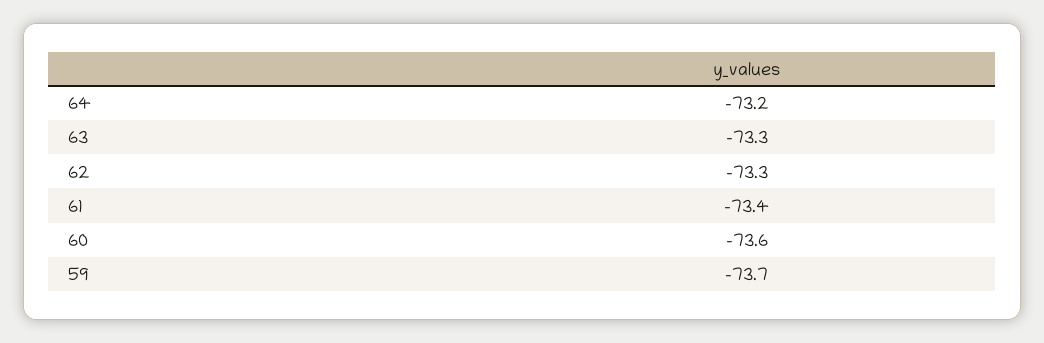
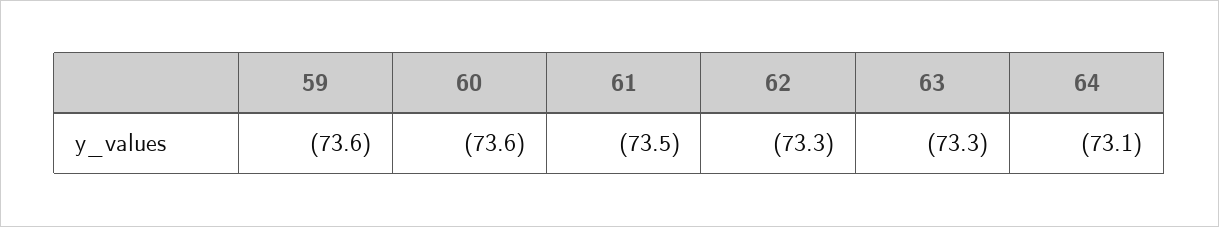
  {
-   "64": -73.2,
+   "64": -73.1,
    "63": -73.3,
    "62": -73.3,
-   "61": -73.4,
+   "61": -73.5,
    "60": -73.6,
-   "59": -73.7
+   "59": -73.6
  }

